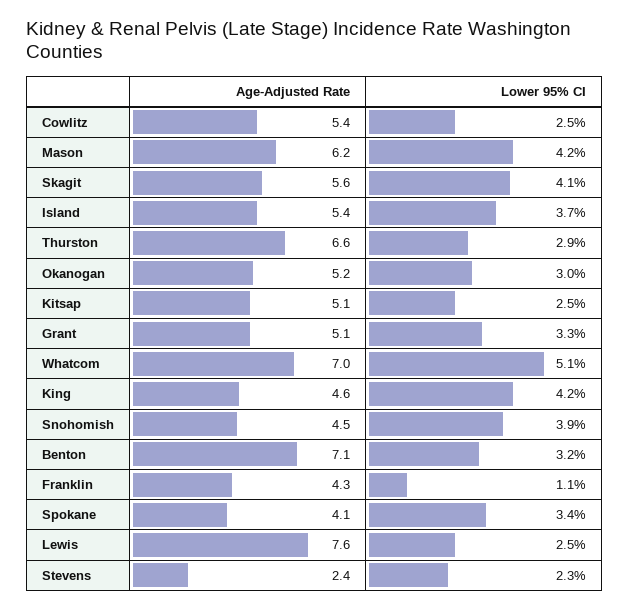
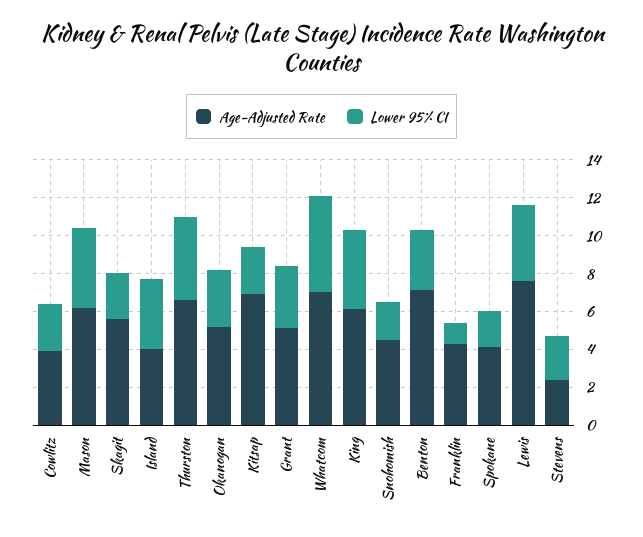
  {
    "Age-Adjusted Rate": {
-     "Cowlitz": 5.4,
+     "Cowlitz": 4,
      "Mason": 6.2,
      "Skagit": 5.6,
-     "Island": 5.4,
+     "Island": 4,
      "Thurston": 6.6,
      "Okanogan": 5.2,
-     "Kitsap": 5.1,
+     "Kitsap": 7,
      "Grant": 5.1,
      "Whatcom": 7,
-     "King": 4.6,
+     "King": 6,
      "Snohomish": 4.5,
      "Benton": 7.1,
      "Franklin": 4.3,
      "Spokane": 4.1,
      "Lewis": 7.6,
      "Stevens": 2.4
    },
    "Lower 95% CI": {
      "Cowlitz": 2.5,
      "Mason": 4.2,
-     "Skagit": 4.1,
+     "Skagit": 2.5,
      "Island": 3.7,
-     "Thurston": 2.9,
+     "Thurston": 4.5,
      "Okanogan": 3,
      "Kitsap": 2.5,
      "Grant": 3.3,
      "Whatcom": 5.1,
      "King": 4.2,
-     "Snohomish": 3.9,
+     "Snohomish": 2,
      "Benton": 3.2,
      "Franklin": 1.1,
-     "Spokane": 3.4,
+     "Spokane": 2,
-     "Lewis": 2.5,
+     "Lewis": 4,
      "Stevens": 2.3
    }
  }

